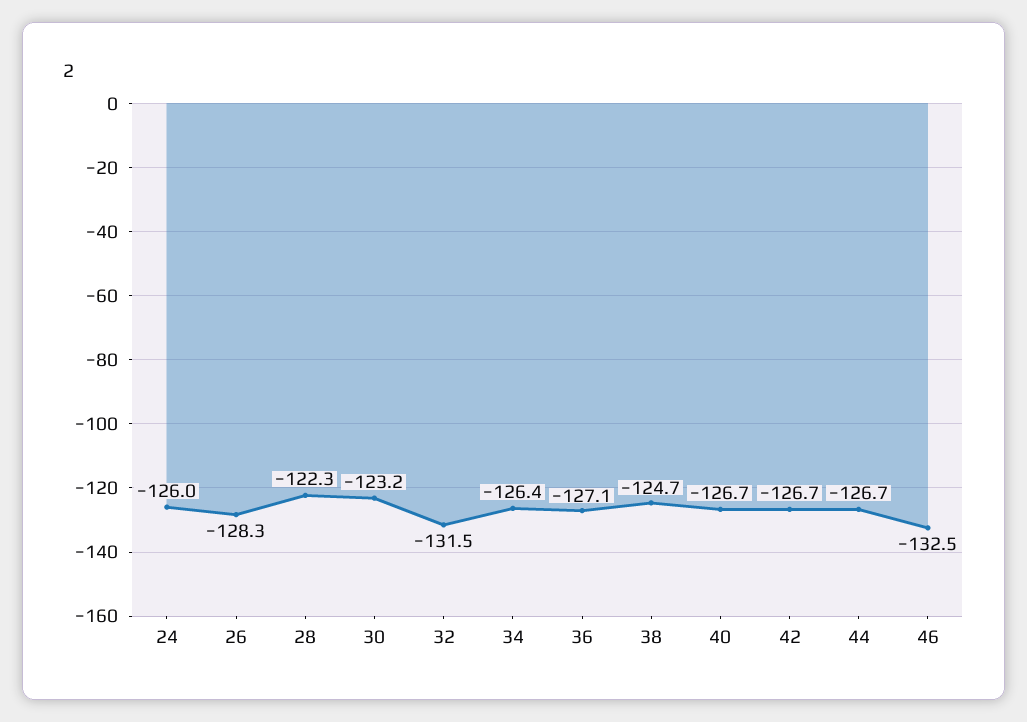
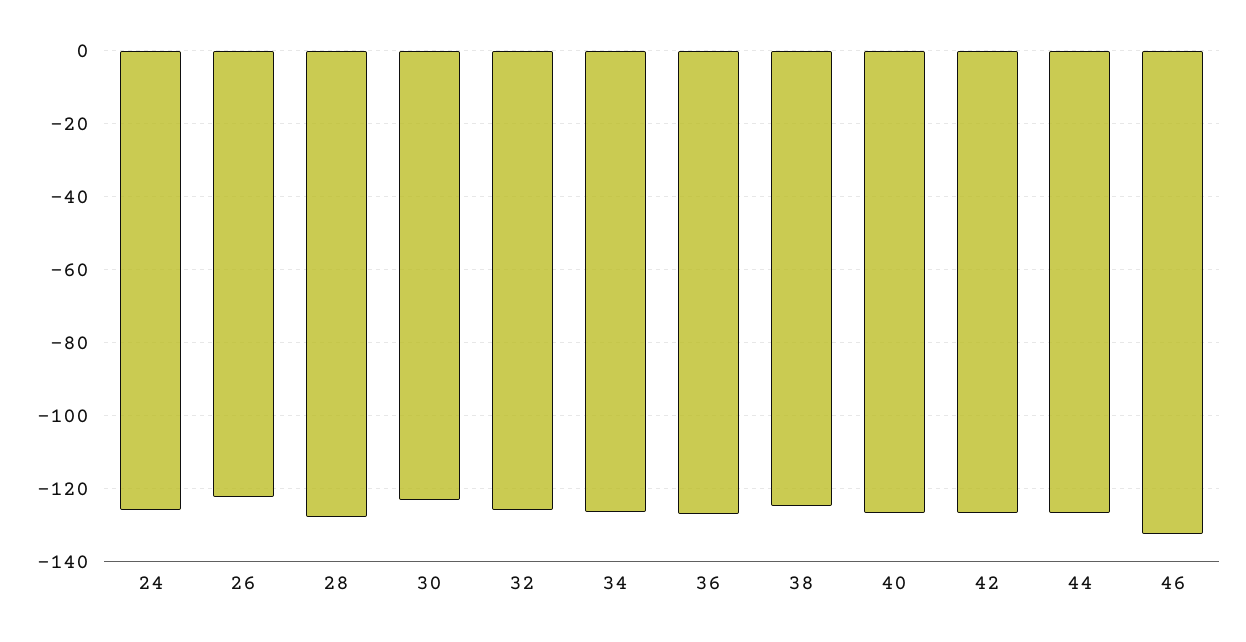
  {
    "24": -126,
-   "26": -128.3,
+   "26": -122,
-   "28": -122.3,
+   "28": -128,
    "30": -123.2,
-   "32": -131.5,
+   "32": -126,
    "34": -126.4,
    "36": -127.1,
    "38": -124.7,
    "40": -126.7,
    "42": -126.7,
    "44": -126.7,
    "46": -132.5
  }

